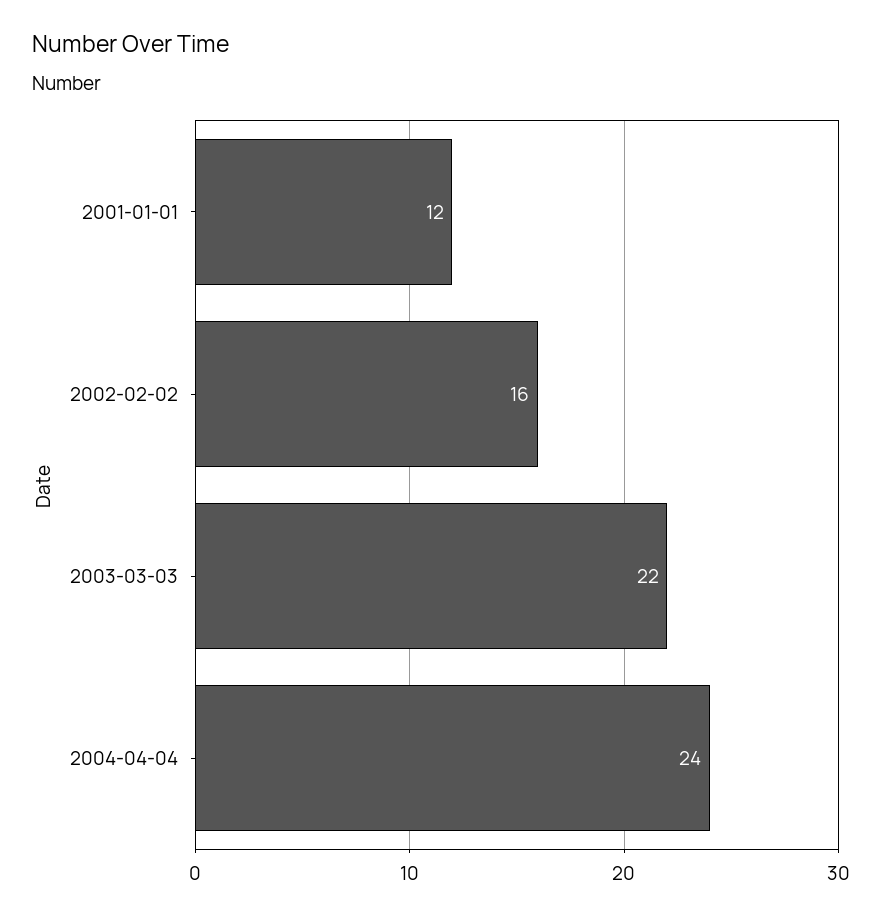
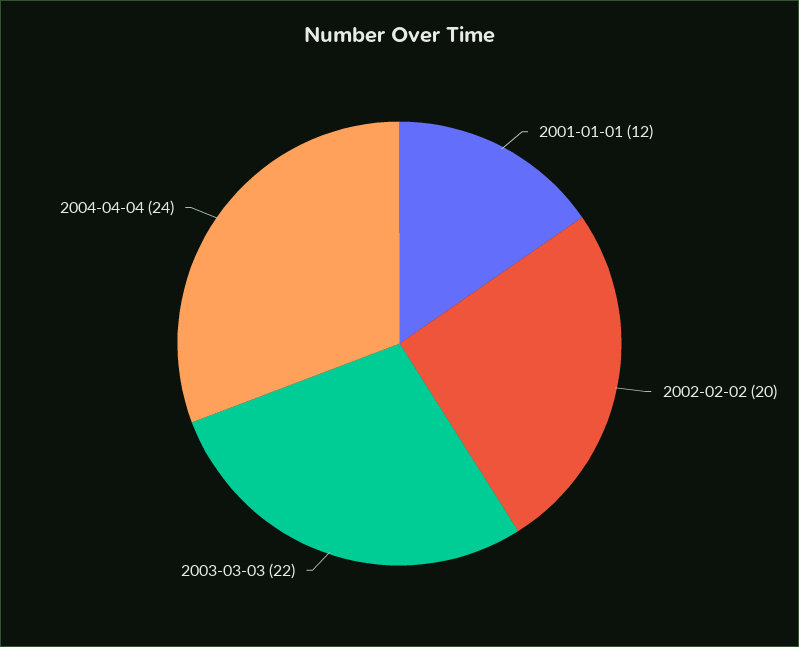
  {
    "2001-01-01": 12,
-   "2002-02-02": 16,
+   "2002-02-02": 20,
    "2003-03-03": 22,
    "2004-04-04": 24
  }

